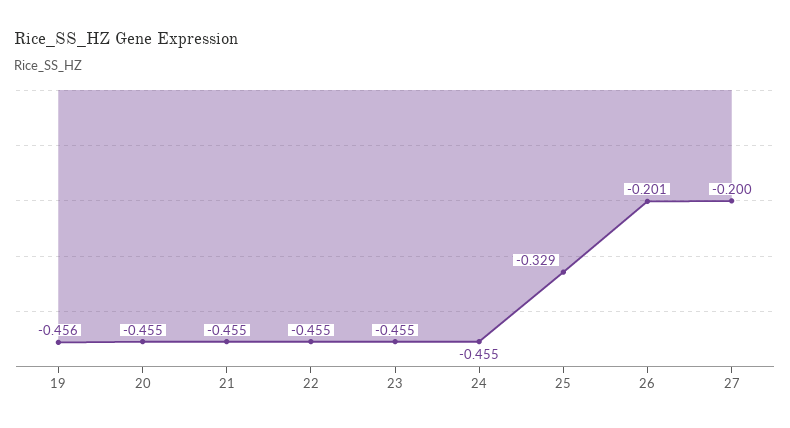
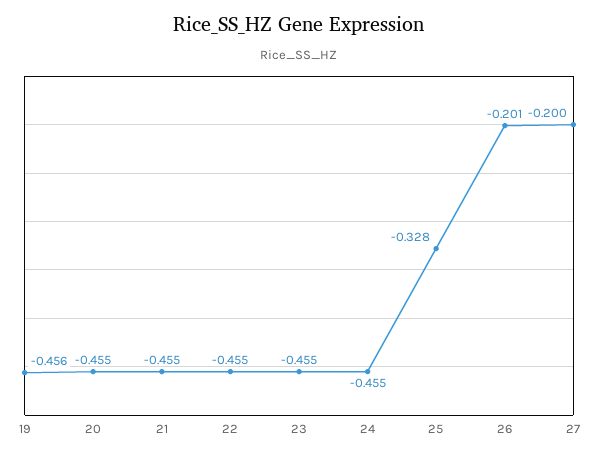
  {
    "19": -0.456,
    "20": -0.455,
    "21": -0.455,
    "22": -0.455,
    "23": -0.455,
    "24": -0.455,
-   "25": -0.329,
+   "25": -0.328,
    "26": -0.201,
    "27": -0.2
  }

